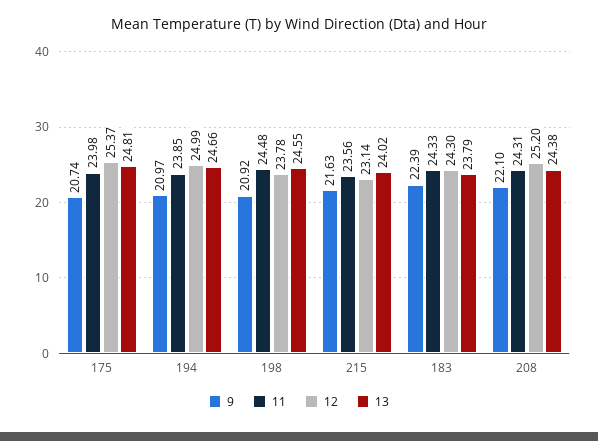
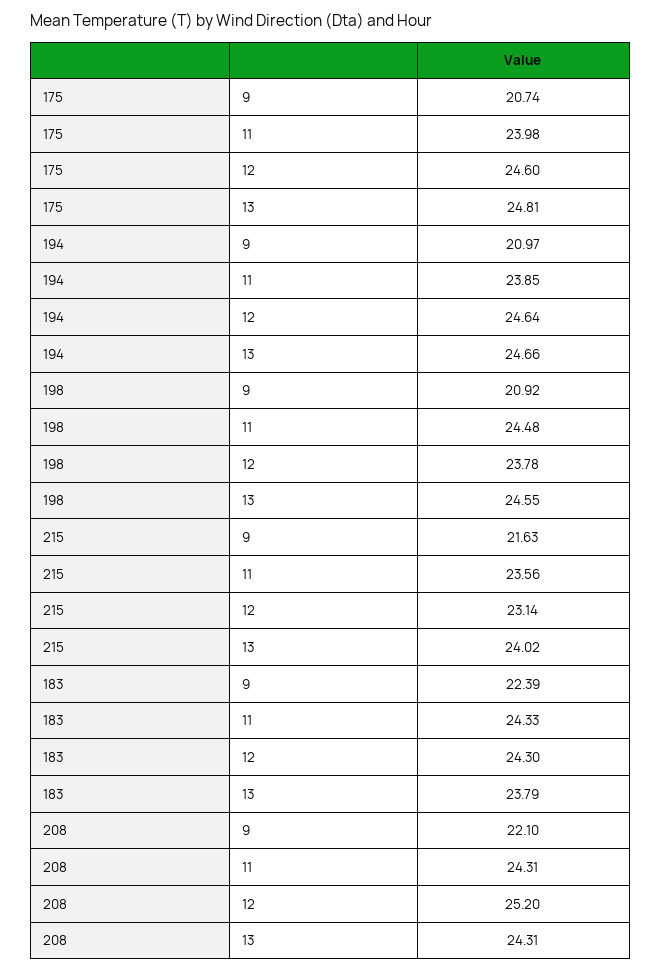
  {
    "9": {
      "175": 20.74,
      "194": 20.97,
      "198": 20.92,
      "215": 21.63,
      "183": 22.39,
      "208": 22.1
    },
    "11": {
      "175": 23.98,
      "194": 23.85,
      "198": 24.48,
      "215": 23.56,
      "183": 24.33,
      "208": 24.31
    },
    "12": {
-     "175": 25.37,
+     "175": 24.6,
-     "194": 24.99,
+     "194": 24.64,
      "198": 23.78,
      "215": 23.14,
      "183": 24.3,
      "208": 25.2
    },
    "13": {
      "175": 24.81,
      "194": 24.66,
      "198": 24.55,
      "215": 24.02,
      "183": 23.79,
-     "208": 24.38
+     "208": 24.31
    }
  }

